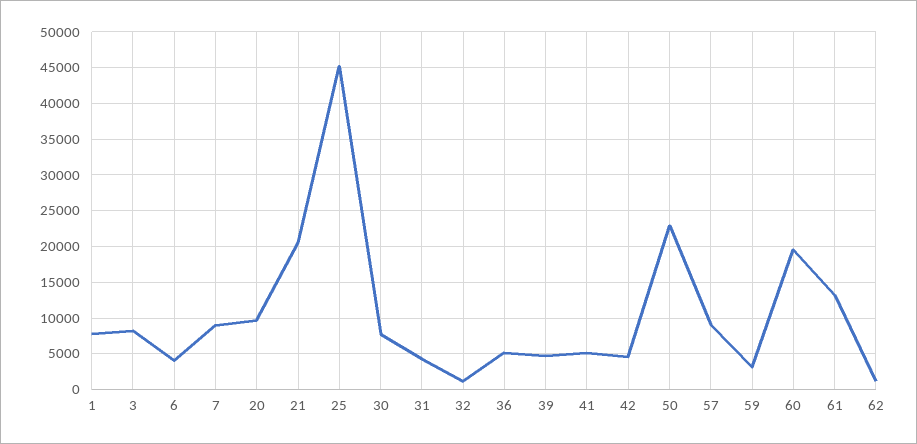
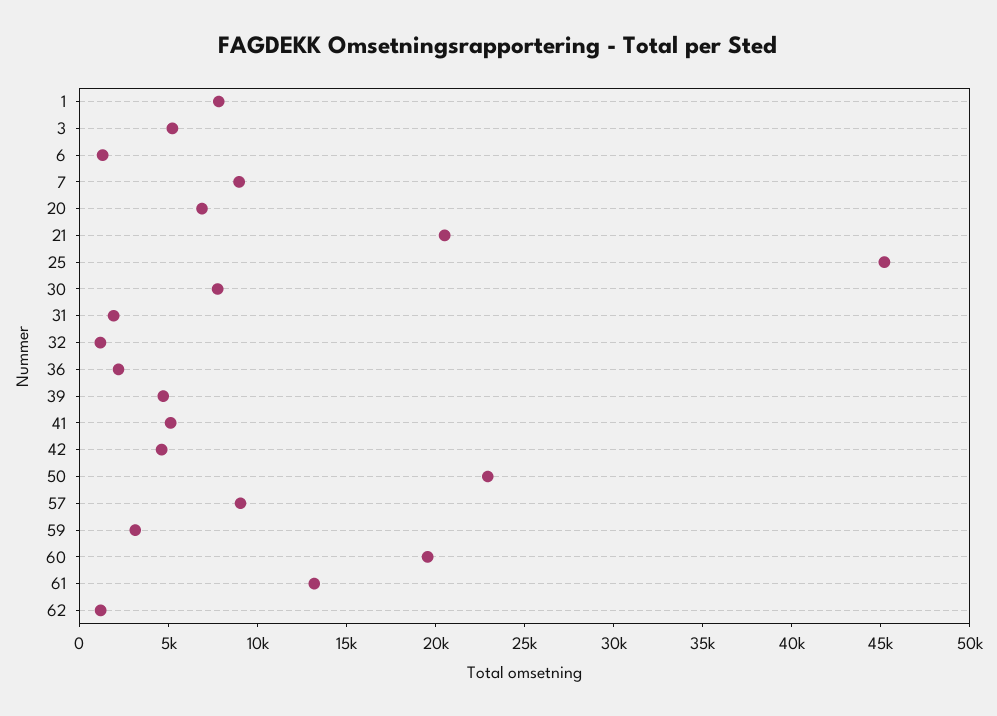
  {
    "1": 8000,
-   "3": 8000,
+   "3": 5000,
-   "6": 4000,
+   "6": 1000,
    "7": 9000,
-   "20": 10000,
+   "20": 7000,
    "21": 20000,
    "25": 45000,
    "30": 8000,
-   "31": 4000,
+   "31": 2000,
    "32": 1000,
-   "36": 5000,
+   "36": 2000,
    "39": 5000,
    "41": 5000,
    "42": 5000,
    "50": 23000,
    "57": 9000,
    "59": 3000,
    "60": 20000,
    "61": 13000,
    "62": 1000
  }

